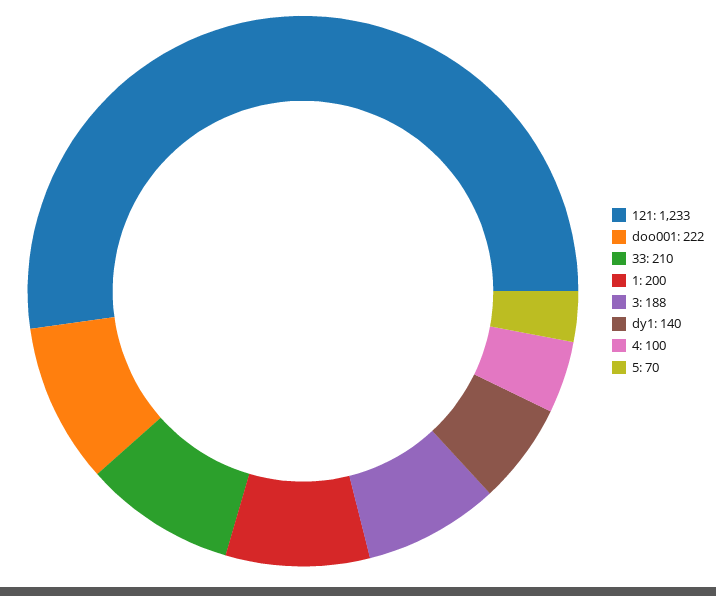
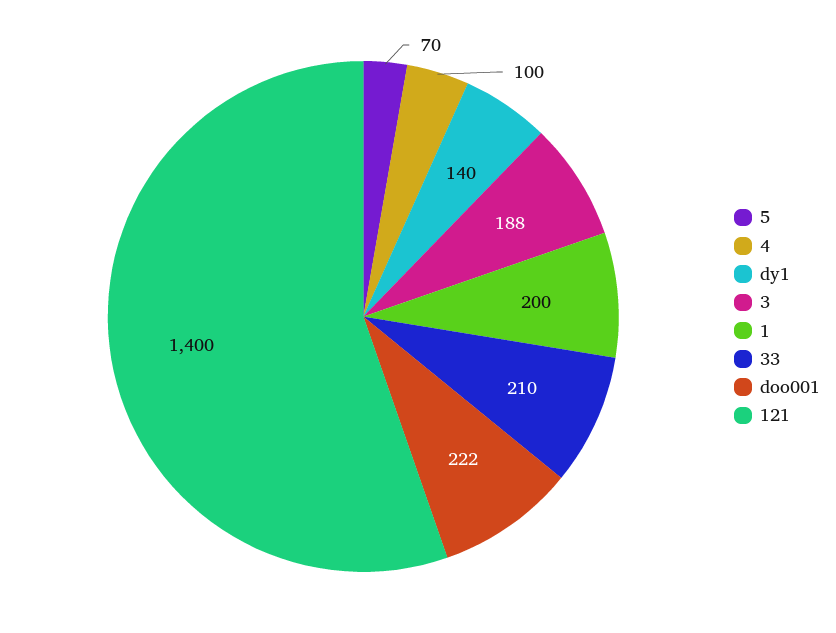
  {
-   "121": 1233,
+   "121": 1400,
    "doo001": 222,
    "33": 210,
    "1": 200,
    "3": 188,
    "dy1": 140,
    "4": 100,
    "5": 70
  }

